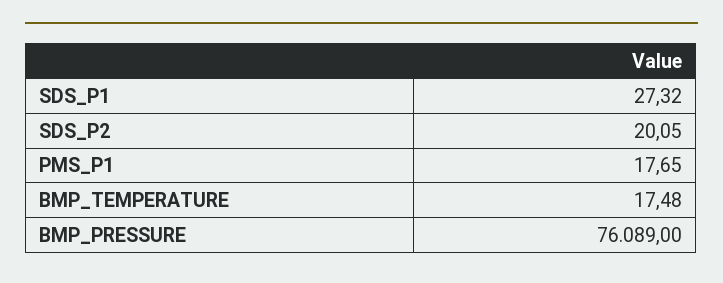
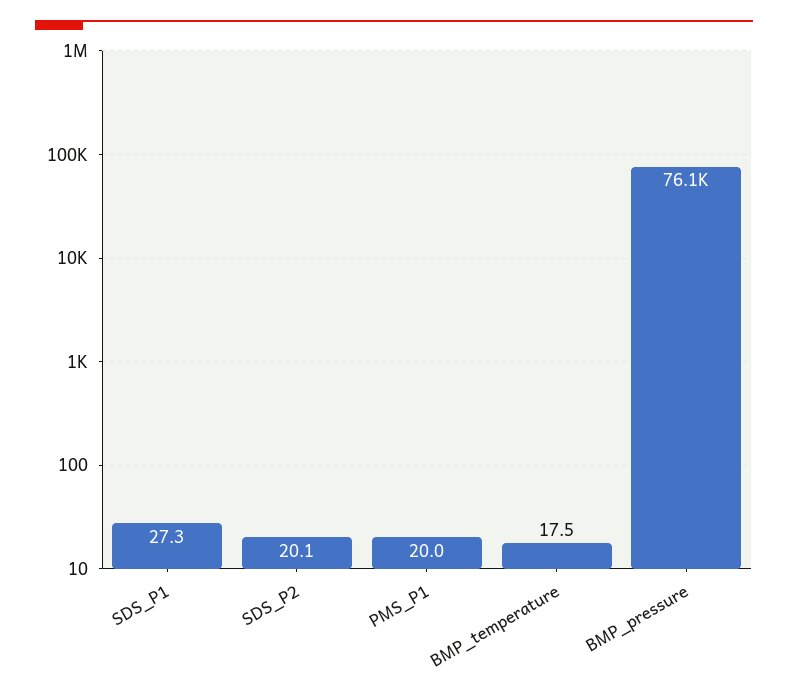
  {
    "SDS_P1": 27.32,
    "SDS_P2": 20.05,
-   "PMS_P1": 17.65,
+   "PMS_P1": 20,
    "BMP_TEMPERATURE": 17.48,
    "BMP_PRESSURE": 76089
  }

